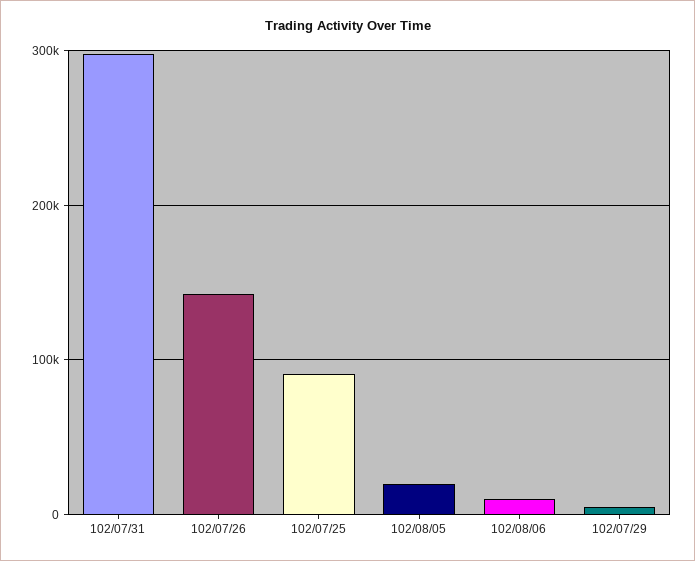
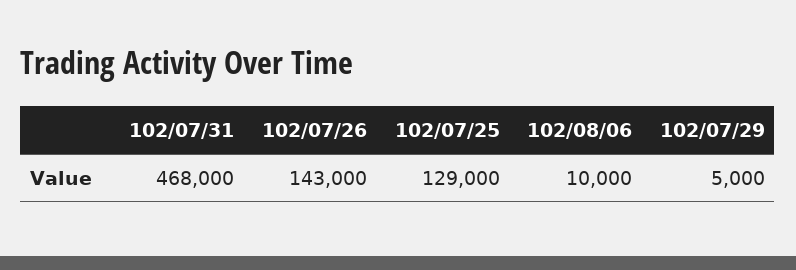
  {
-   "102/07/31": 300000,
+   "102/07/31": 468000,
    "102/07/26": 143000,
-   "102/07/25": 90000,
+   "102/07/25": 129000,
-   "102/08/05": 20000,
    "102/08/06": 10000,
    "102/07/29": 5000
  }

